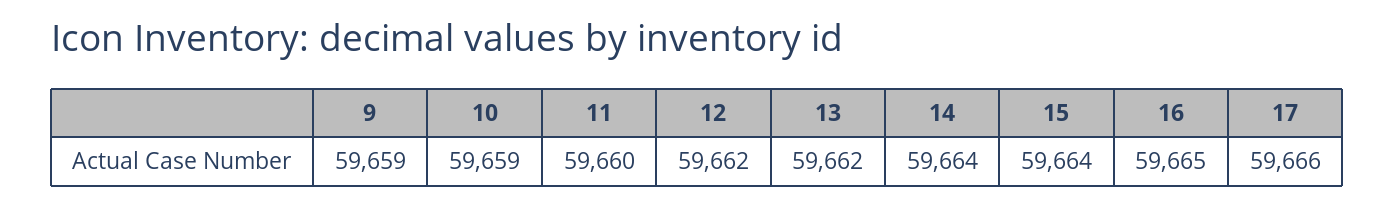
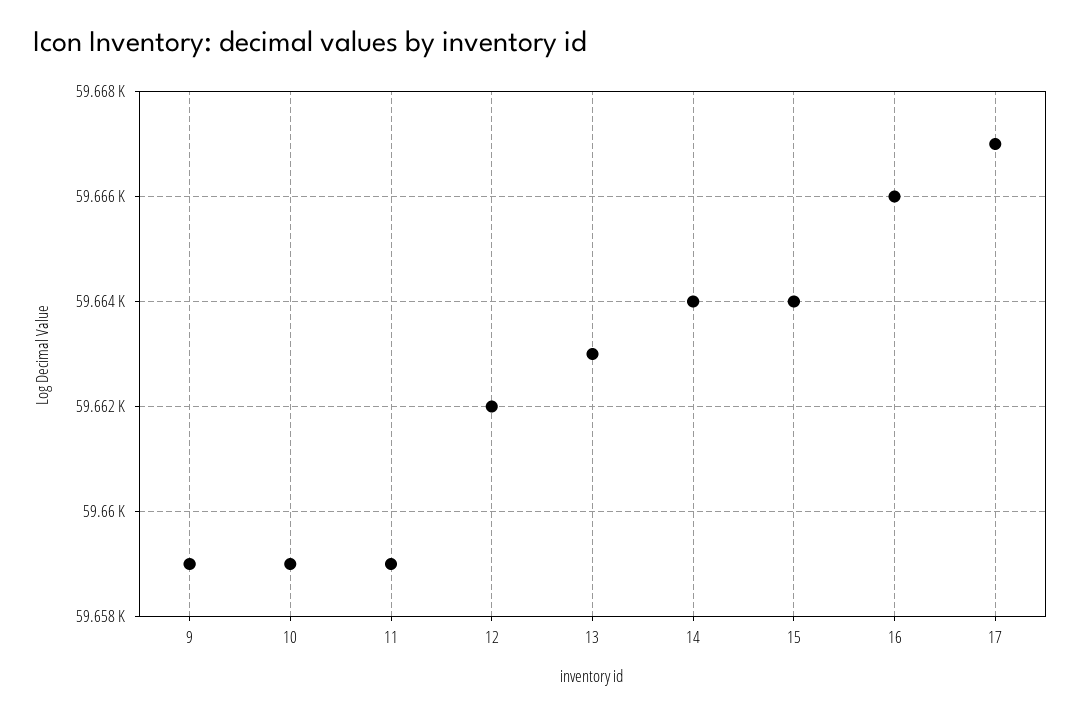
  {
    "9": 59659,
    "10": 59659,
-   "11": 59660,
+   "11": 59659,
    "12": 59662,
-   "13": 59662,
+   "13": 59663,
    "14": 59664,
    "15": 59664,
-   "16": 59665,
+   "16": 59666,
-   "17": 59666
+   "17": 59667
  }

